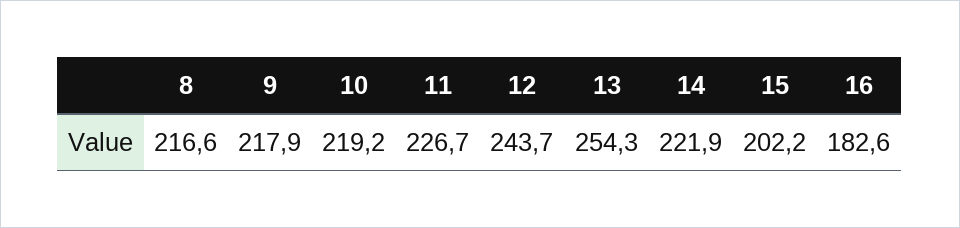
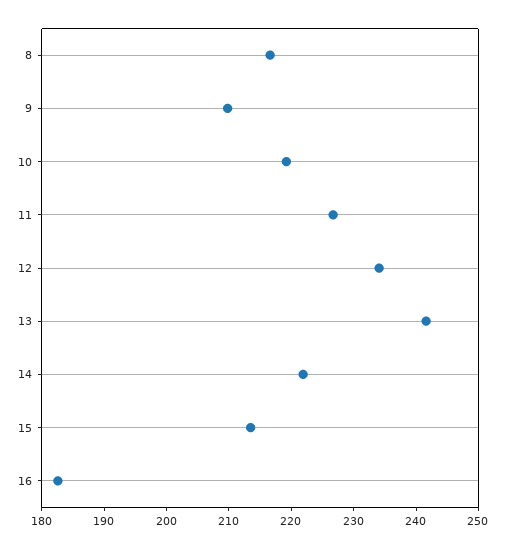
  {
    "8": 216.6,
-   "9": 217.9,
+   "9": 210,
    "10": 219.2,
    "11": 226.7,
-   "12": 243.7,
+   "12": 234,
-   "13": 254.3,
+   "13": 242,
    "14": 221.9,
-   "15": 202.2,
+   "15": 214,
    "16": 182.6
  }

